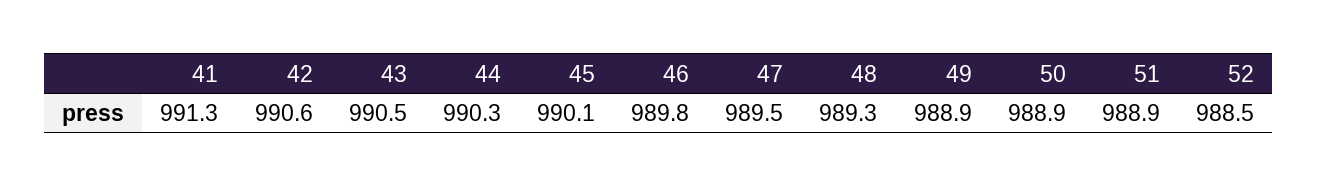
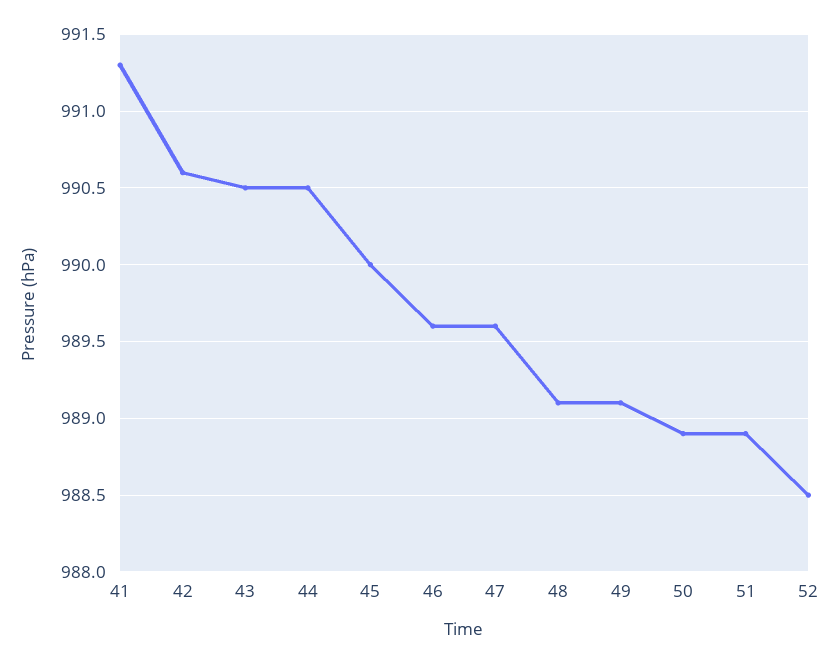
  {
    "41": 991.3,
    "42": 990.6,
    "43": 990.5,
-   "44": 990.3,
+   "44": 990.5,
-   "45": 990.1,
+   "45": 990,
-   "46": 989.8,
+   "46": 989.6,
-   "47": 989.5,
+   "47": 989.6,
-   "48": 989.3,
+   "48": 989.1,
-   "49": 988.9,
+   "49": 989.1,
    "50": 988.9,
    "51": 988.9,
    "52": 988.5
  }

